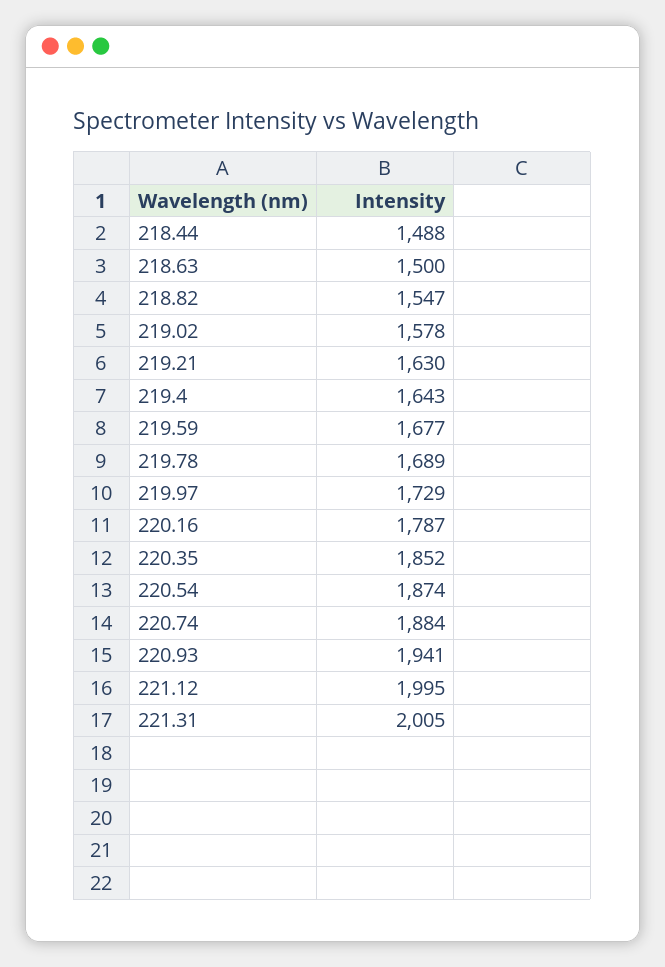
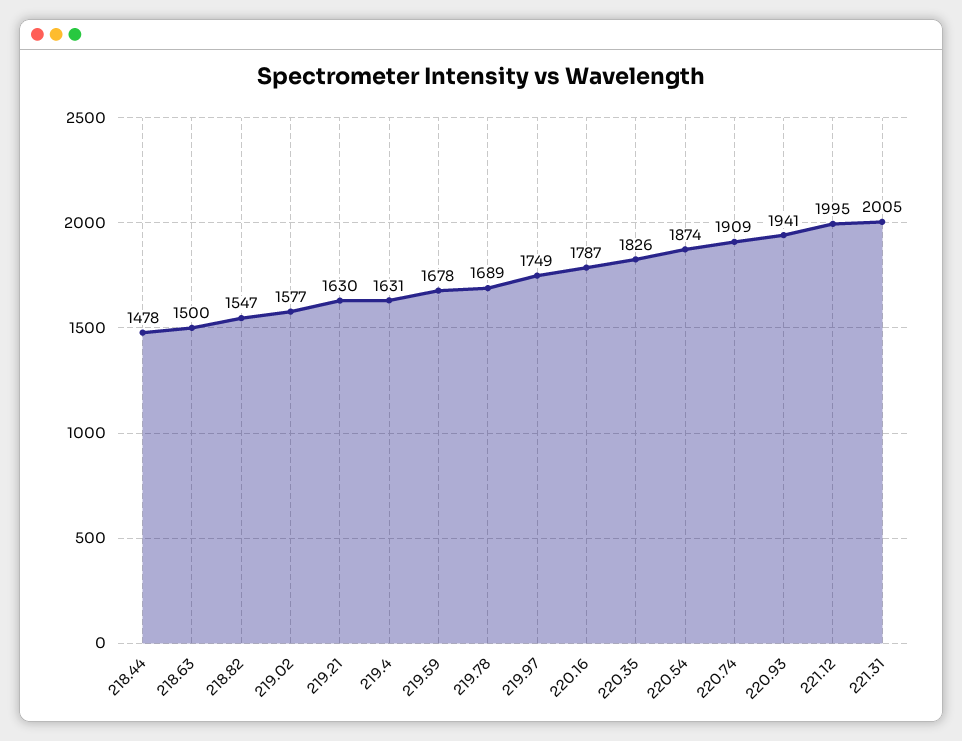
  {
-   "218.44": 1488,
+   "218.44": 1478,
    "218.63": 1500,
    "218.82": 1547,
-   "219.02": 1578,
+   "219.02": 1577,
    "219.21": 1630,
-   "219.4": 1643,
+   "219.4": 1631,
-   "219.59": 1677,
+   "219.59": 1678,
    "219.78": 1689,
-   "219.97": 1729,
+   "219.97": 1749,
    "220.16": 1787,
-   "220.35": 1852,
+   "220.35": 1826,
    "220.54": 1874,
-   "220.74": 1884,
+   "220.74": 1909,
    "220.93": 1941,
    "221.12": 1995,
    "221.31": 2005
  }

